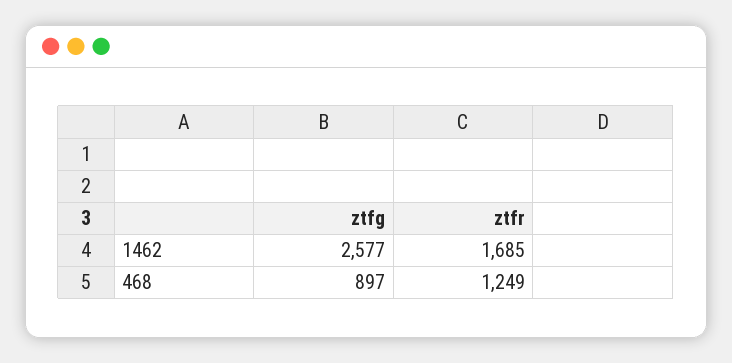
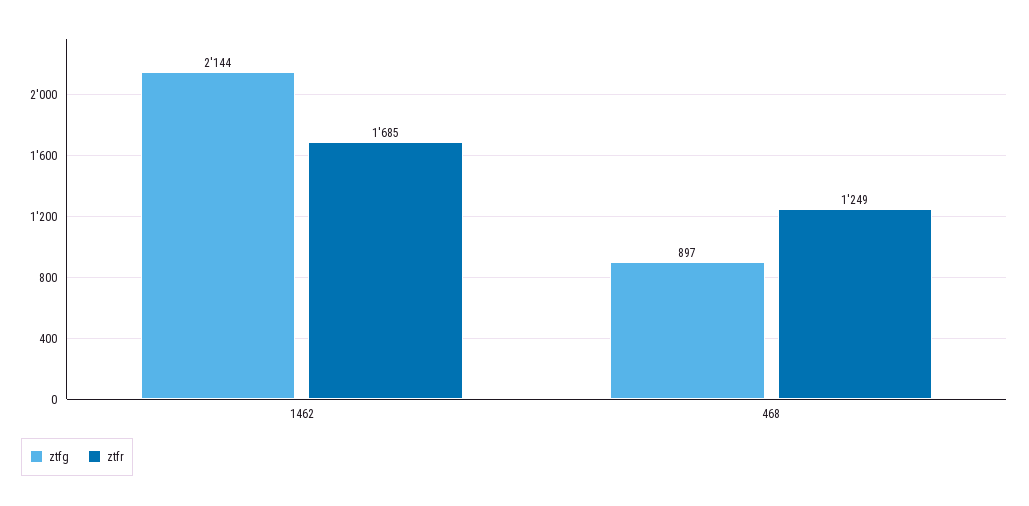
  {
    "ztfg": {
-     "1462": 2577,
+     "1462": 2144,
      "468": 897
    },
    "ztfr": {
      "1462": 1685,
      "468": 1249
    }
  }

